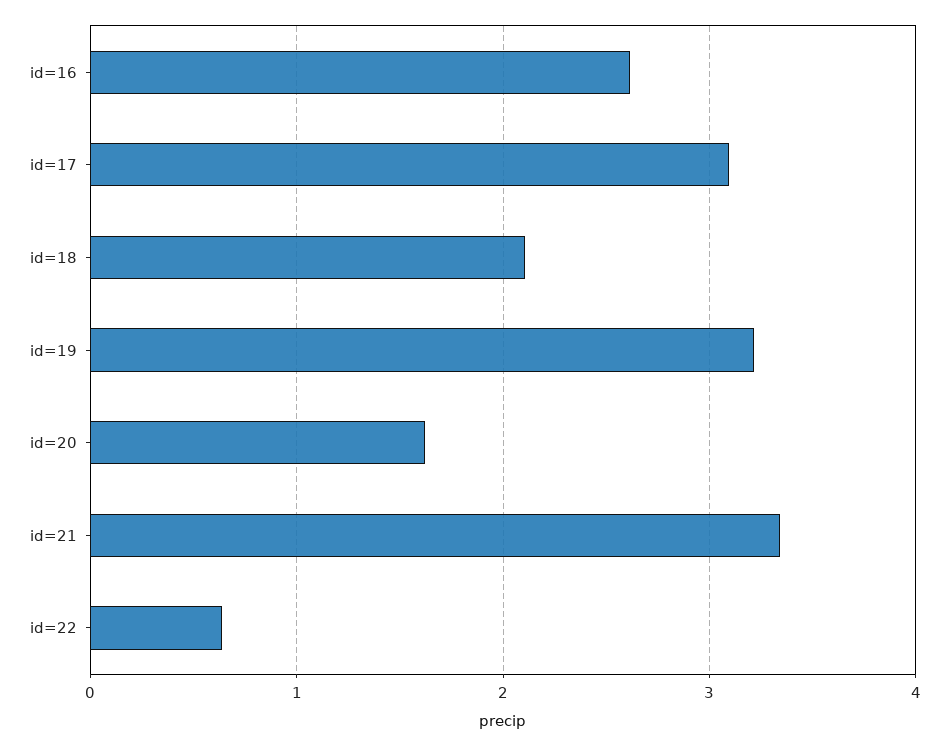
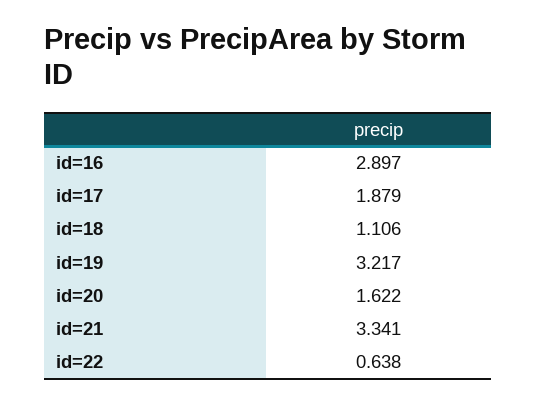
  {
-   "id=16": 2.6,
+   "id=16": 2.897,
-   "id=17": 3.1,
+   "id=17": 1.879,
-   "id=18": 2.1,
+   "id=18": 1.106,
    "id=19": 3.217,
    "id=20": 1.622,
    "id=21": 3.341,
    "id=22": 0.638
  }

